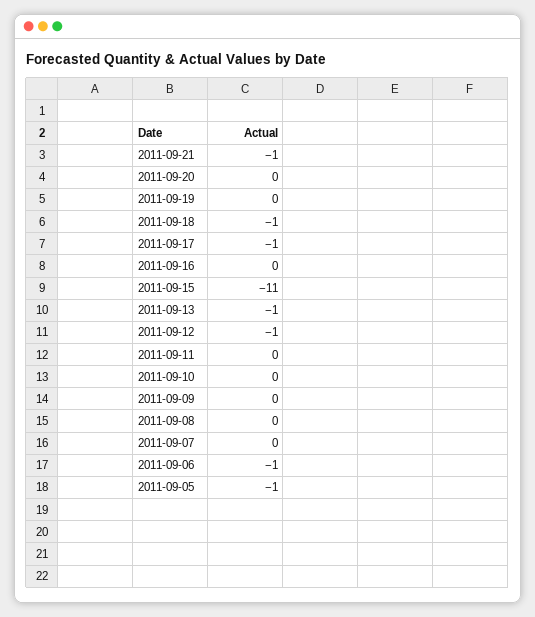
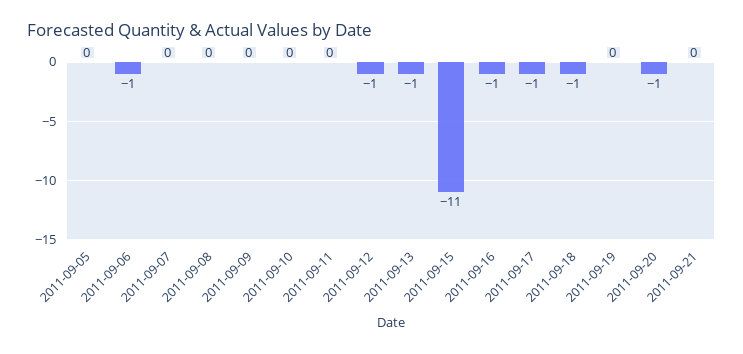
  {
-   "2011-09-21": -1,
+   "2011-09-21": 0,
-   "2011-09-20": 0,
+   "2011-09-20": -1,
    "2011-09-19": 0,
    "2011-09-18": -1,
    "2011-09-17": -1,
-   "2011-09-16": 0,
+   "2011-09-16": -1,
    "2011-09-15": -11,
    "2011-09-13": -1,
    "2011-09-12": -1,
    "2011-09-11": 0,
    "2011-09-10": 0,
    "2011-09-09": 0,
    "2011-09-08": 0,
    "2011-09-07": 0,
    "2011-09-06": -1,
-   "2011-09-05": -1
+   "2011-09-05": 0
  }

